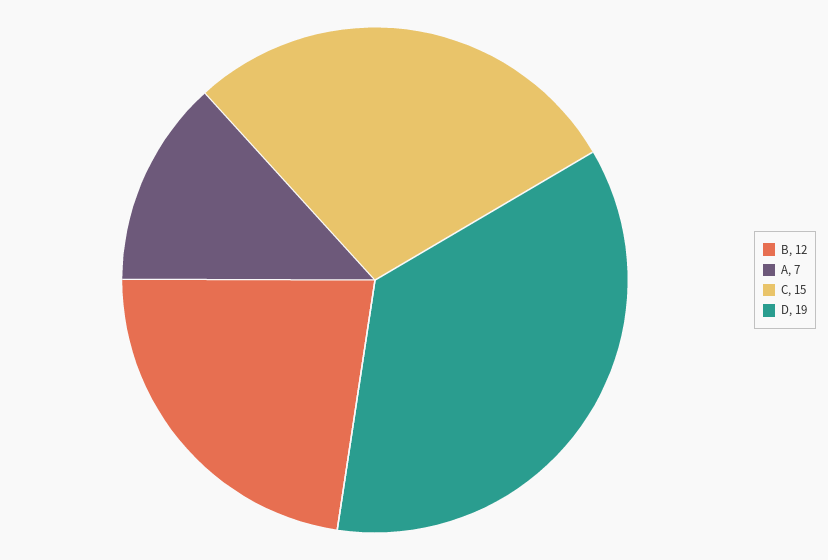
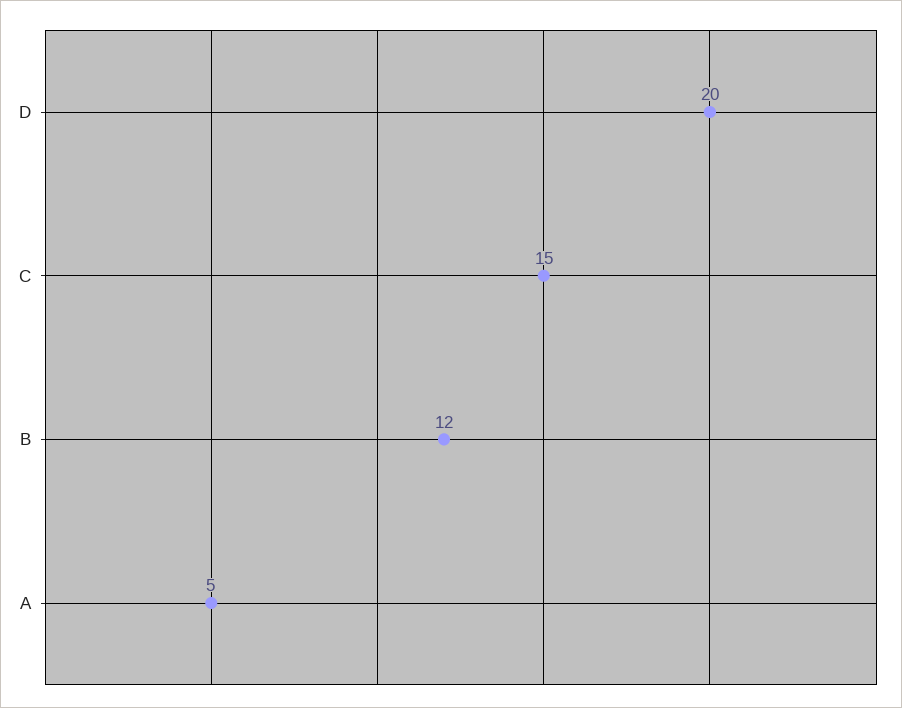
  {
    "B": 12,
-   "A": 7,
+   "A": 5,
    "C": 15,
-   "D": 19
+   "D": 20
  }

